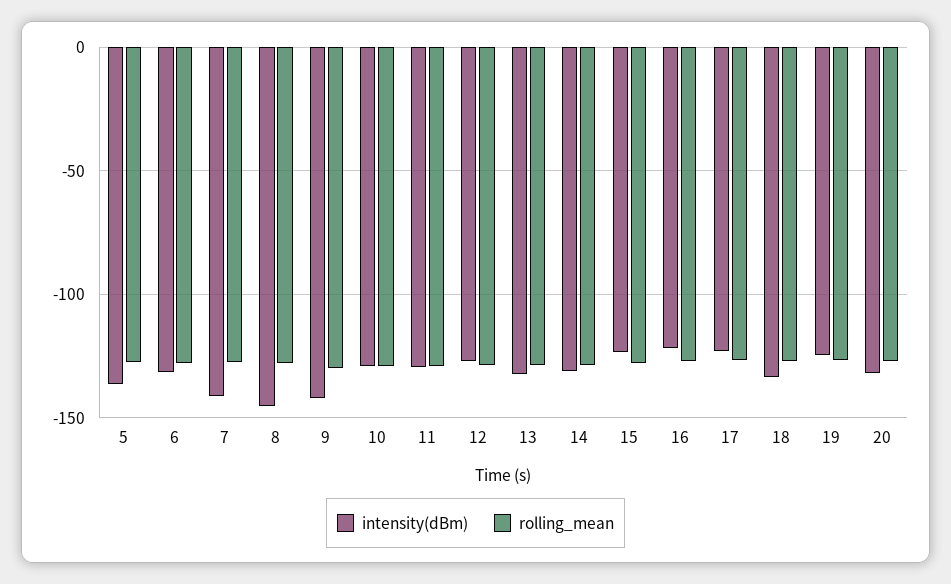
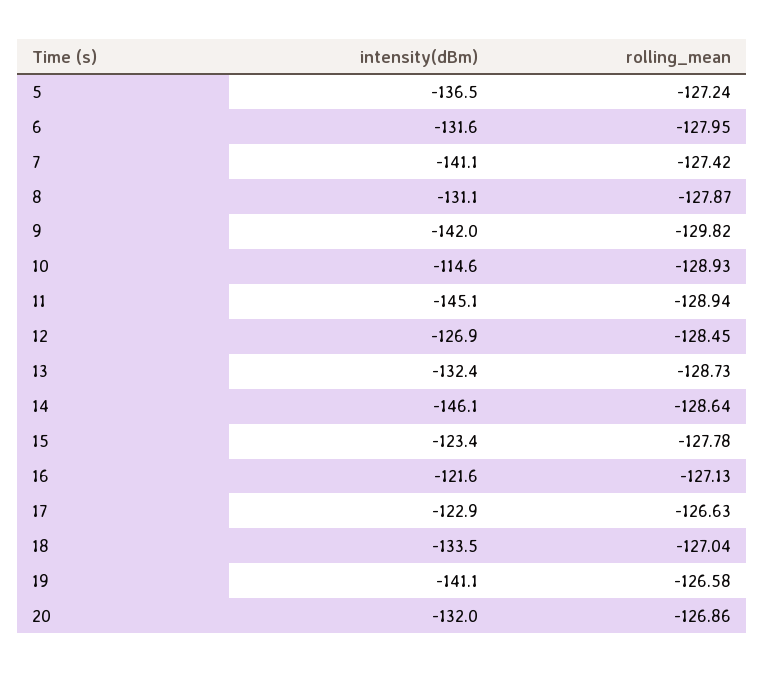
  {
    "intensity(dBm)": {
      "5": -136.5,
      "6": -131.6,
      "7": -141.1,
-     "8": -145,
+     "8": -131.1,
      "9": -142,
-     "10": -130,
+     "10": -114.6,
-     "11": -130,
+     "11": -145.1,
      "12": -126.9,
      "13": -132.4,
-     "14": -130,
+     "14": -146.1,
      "15": -123.4,
      "16": -121.6,
      "17": -122.9,
      "18": -133.5,
-     "19": -125,
+     "19": -141.1,
      "20": -132
    },
    "rolling_mean": {
      "5": -127.24,
      "6": -127.95,
      "7": -127.42,
      "8": -127.87,
      "9": -129.82,
      "10": -128.93,
      "11": -128.94,
      "12": -128.45,
      "13": -128.73,
      "14": -128.64,
      "15": -127.78,
      "16": -127.13,
      "17": -126.63,
      "18": -127.04,
      "19": -126.58,
      "20": -126.86
    }
  }

